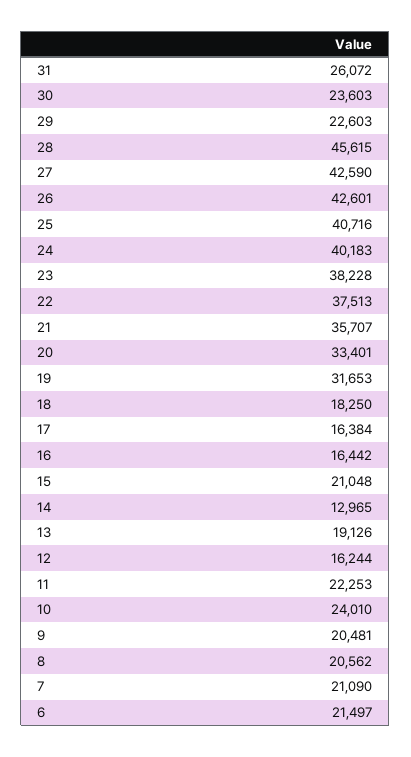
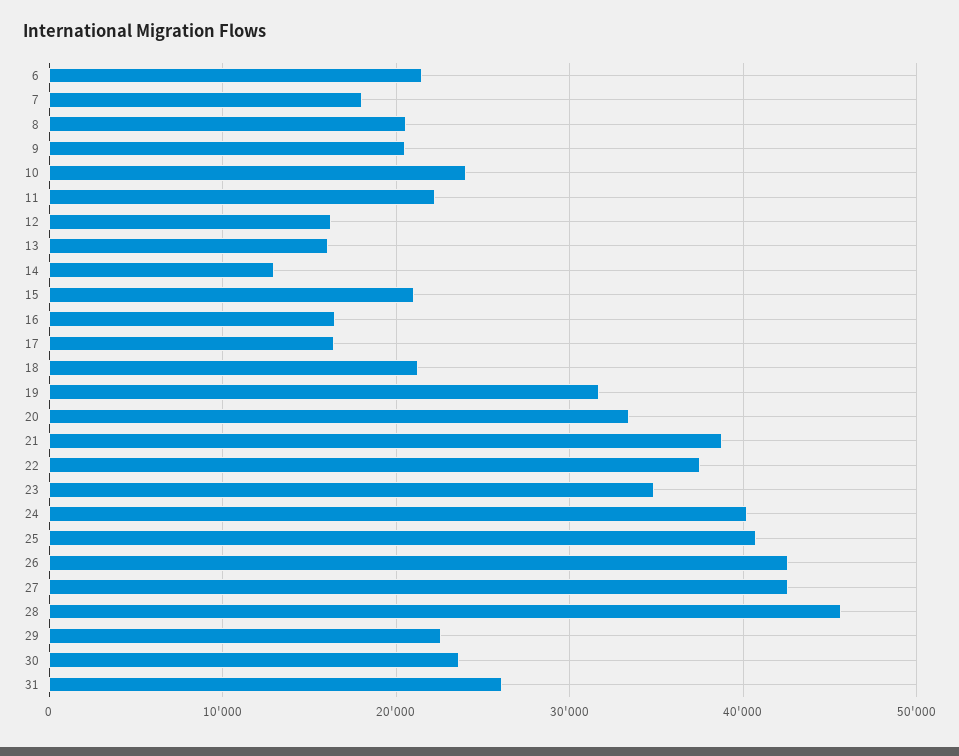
  {
    "31": 26072,
    "30": 23603,
    "29": 22603,
    "28": 45615,
    "27": 42590,
    "26": 42601,
    "25": 40716,
    "24": 40183,
-   "23": 38228,
+   "23": 35000,
    "22": 37513,
-   "21": 35707,
+   "21": 39000,
    "20": 33401,
    "19": 31653,
-   "18": 18250,
+   "18": 21000,
    "17": 16384,
    "16": 16442,
    "15": 21048,
    "14": 12965,
-   "13": 19126,
+   "13": 16000,
    "12": 16244,
    "11": 22253,
    "10": 24010,
    "9": 20481,
    "8": 20562,
-   "7": 21090,
+   "7": 18000,
    "6": 21497
  }

